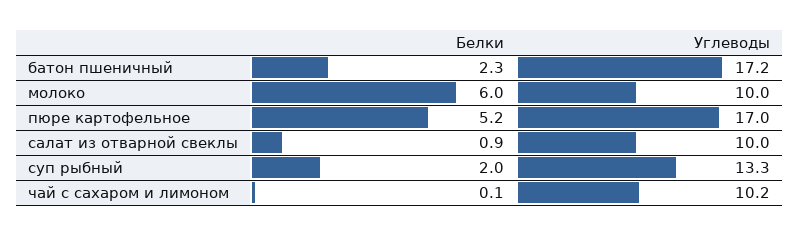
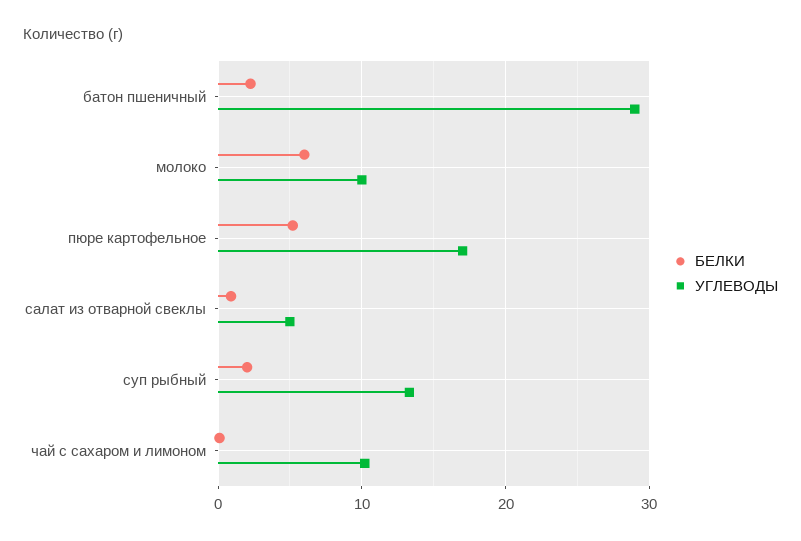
  {
    "Белки": {
      "батон пшеничный": 2.3,
      "молоко": 6,
      "пюре картофельное": 5.2,
      "салат из отварной свеклы": 0.9,
      "суп рыбный": 2,
      "чай с сахаром и лимоном": 0.1
    },
    "Углеводы": {
-     "батон пшеничный": 17.2,
+     "батон пшеничный": 29,
      "молоко": 10,
      "пюре картофельное": 17,
-     "салат из отварной свеклы": 10,
+     "салат из отварной свеклы": 5,
      "суп рыбный": 13.3,
      "чай с сахаром и лимоном": 10.2
    }
  }

